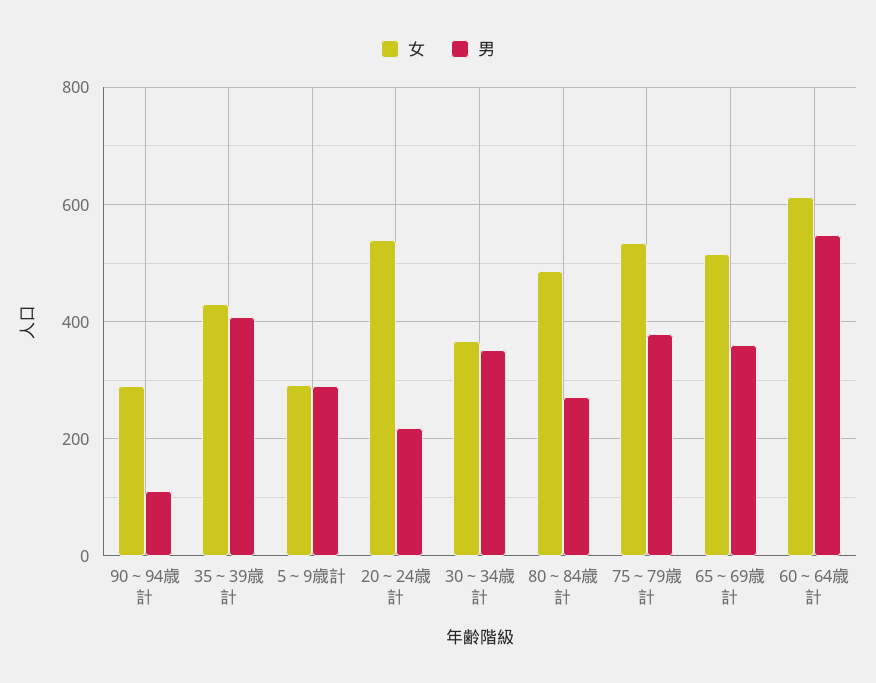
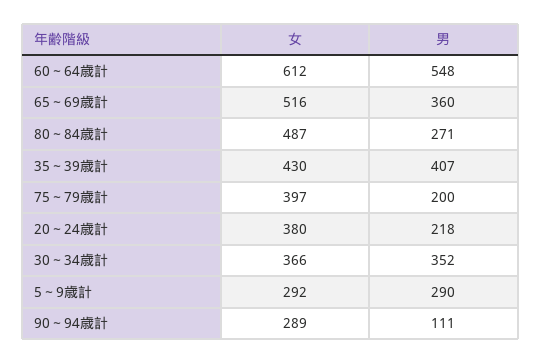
  {
    "女": {
      "90～94歳計": 289,
      "35～39歳計": 430,
      "5～9歳計": 292,
-     "20～24歳計": 540,
+     "20～24歳計": 380,
      "30～34歳計": 366,
      "80～84歳計": 487,
-     "75～79歳計": 540,
+     "75～79歳計": 397,
      "65～69歳計": 516,
      "60～64歳計": 612
    },
    "男": {
      "90～94歳計": 111,
      "35～39歳計": 407,
      "5～9歳計": 290,
      "20～24歳計": 218,
      "30～34歳計": 352,
      "80～84歳計": 271,
-     "75～79歳計": 380,
+     "75～79歳計": 200,
      "65～69歳計": 360,
      "60～64歳計": 548
    }
  }

